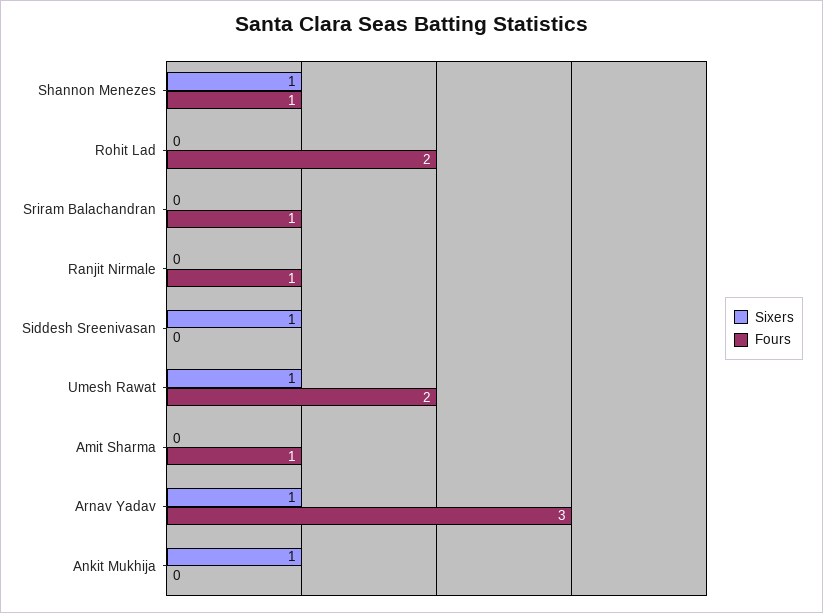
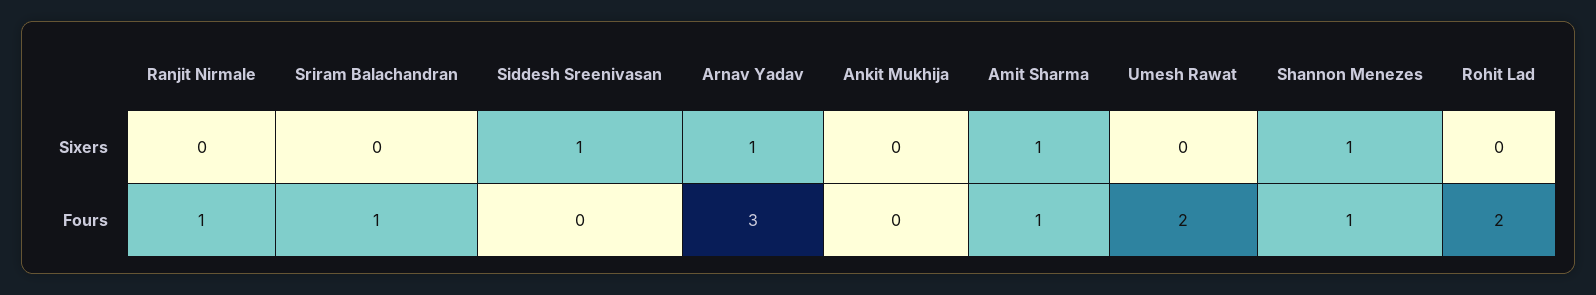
  {
    "Sixers": {
      "Shannon Menezes": 1,
      "Rohit Lad": 0,
      "Sriram Balachandran": 0,
      "Ranjit Nirmale": 0,
      "Siddesh Sreenivasan": 1,
-     "Umesh Rawat": 1,
+     "Umesh Rawat": 0,
-     "Amit Sharma": 0,
+     "Amit Sharma": 1,
      "Arnav Yadav": 1,
-     "Ankit Mukhija": 1
+     "Ankit Mukhija": 0
    },
    "Fours": {
      "Shannon Menezes": 1,
      "Rohit Lad": 2,
      "Sriram Balachandran": 1,
      "Ranjit Nirmale": 1,
      "Siddesh Sreenivasan": 0,
      "Umesh Rawat": 2,
      "Amit Sharma": 1,
      "Arnav Yadav": 3,
      "Ankit Mukhija": 0
    }
  }

